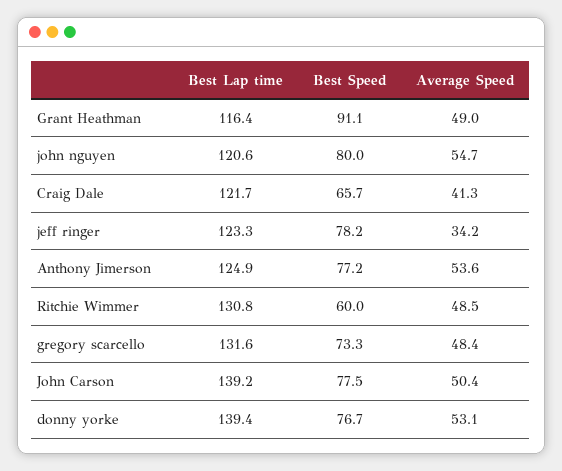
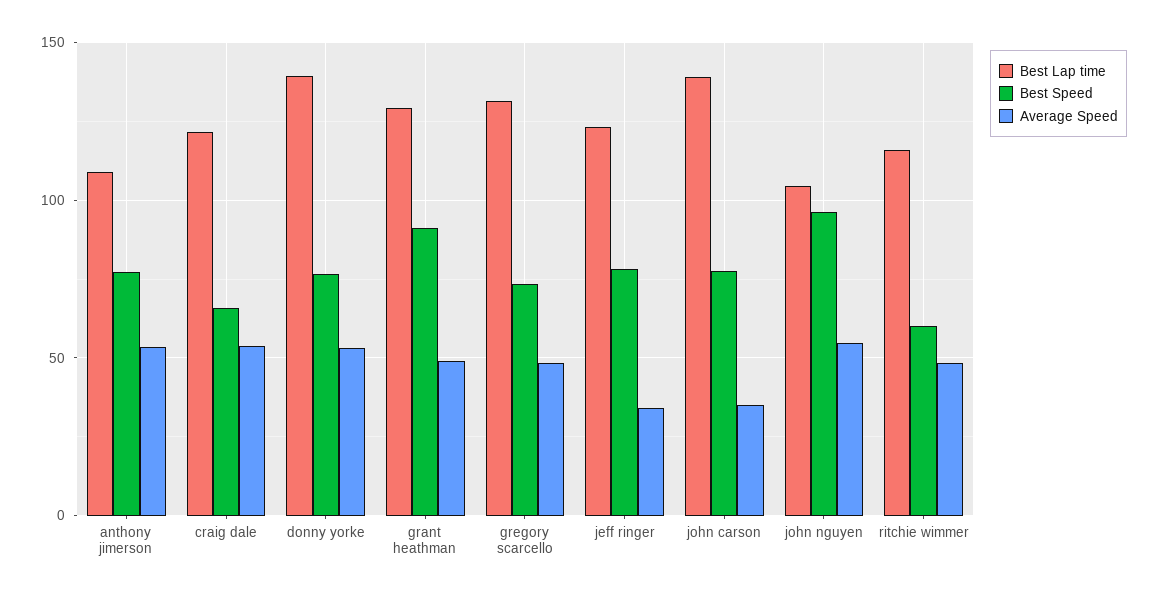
  {
    "Best Lap time": {
-     "Grant Heathman": 116.4,
+     "Grant Heathman": 130,
-     "john nguyen": 120.6,
+     "john nguyen": 105,
      "Craig Dale": 121.7,
      "jeff ringer": 123.3,
-     "Anthony Jimerson": 124.9,
+     "Anthony Jimerson": 110,
-     "Ritchie Wimmer": 130.8,
+     "Ritchie Wimmer": 115,
      "gregory scarcello": 131.6,
      "John Carson": 139.2,
      "donny yorke": 139.4
    },
    "Best Speed": {
      "Grant Heathman": 91.1,
-     "john nguyen": 80,
+     "john nguyen": 95,
      "Craig Dale": 65.7,
      "jeff ringer": 78.2,
      "Anthony Jimerson": 77.2,
      "Ritchie Wimmer": 60,
      "gregory scarcello": 73.3,
      "John Carson": 77.5,
      "donny yorke": 76.7
    },
    "Average Speed": {
      "Grant Heathman": 49,
      "john nguyen": 54.7,
-     "Craig Dale": 41.3,
+     "Craig Dale": 55,
      "jeff ringer": 34.2,
      "Anthony Jimerson": 53.6,
      "Ritchie Wimmer": 48.5,
      "gregory scarcello": 48.4,
-     "John Carson": 50.4,
+     "John Carson": 35,
      "donny yorke": 53.1
    }
  }

